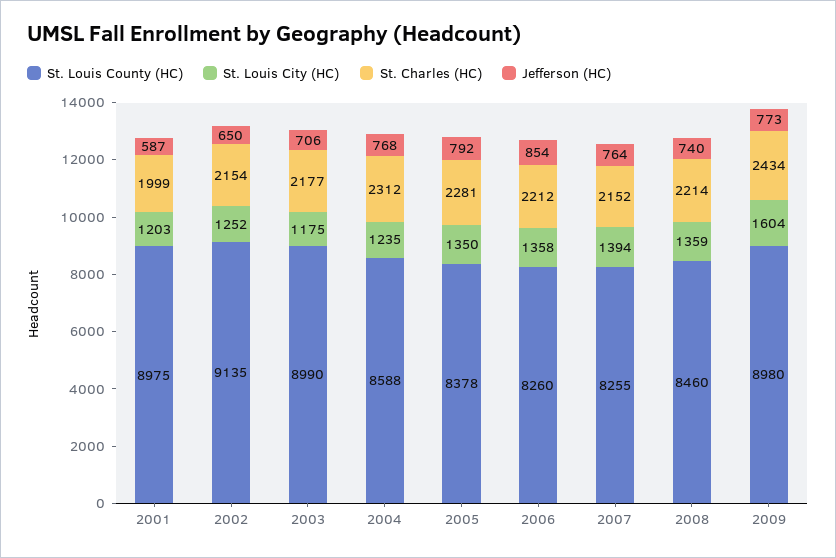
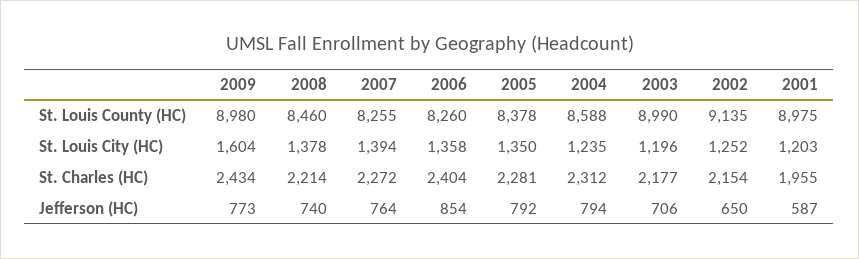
  {
    "St. Louis County (HC)": {
      "2001": 8975,
      "2002": 9135,
      "2003": 8990,
      "2004": 8588,
      "2005": 8378,
      "2006": 8260,
      "2007": 8255,
      "2008": 8460,
      "2009": 8980
    },
    "St. Louis City (HC)": {
      "2001": 1203,
      "2002": 1252,
-     "2003": 1175,
+     "2003": 1196,
      "2004": 1235,
      "2005": 1350,
      "2006": 1358,
      "2007": 1394,
-     "2008": 1359,
+     "2008": 1378,
      "2009": 1604
    },
    "St. Charles (HC)": {
-     "2001": 1999,
+     "2001": 1955,
      "2002": 2154,
      "2003": 2177,
      "2004": 2312,
      "2005": 2281,
-     "2006": 2212,
+     "2006": 2404,
-     "2007": 2152,
+     "2007": 2272,
      "2008": 2214,
      "2009": 2434
    },
    "Jefferson (HC)": {
      "2001": 587,
      "2002": 650,
      "2003": 706,
-     "2004": 768,
+     "2004": 794,
      "2005": 792,
      "2006": 854,
      "2007": 764,
      "2008": 740,
      "2009": 773
    }
  }

